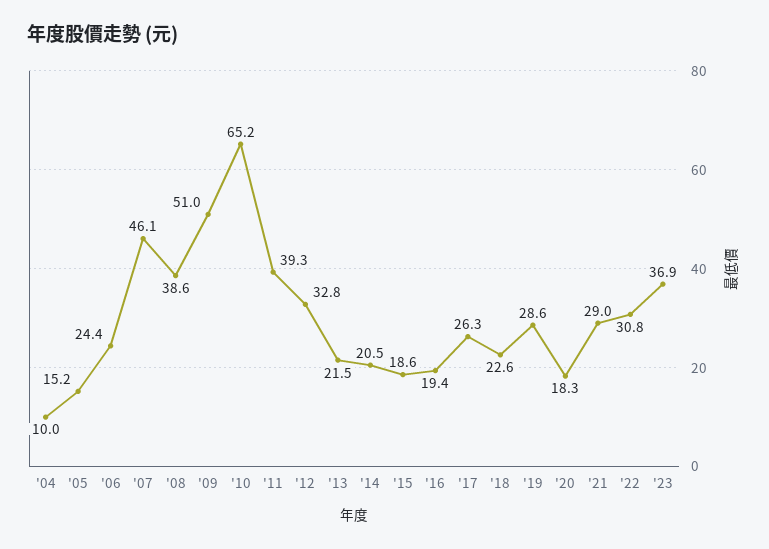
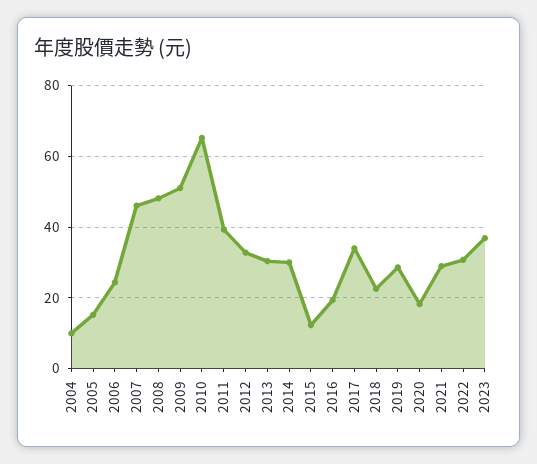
  {
    "'04": 10,
    "'05": 15.2,
    "'06": 24.4,
    "'07": 46.1,
-   "'08": 38.6,
+   "'08": 48,
    "'09": 51,
    "'10": 65.2,
    "'11": 39.3,
    "'12": 32.8,
-   "'13": 21.5,
+   "'13": 30,
-   "'14": 20.5,
+   "'14": 30,
-   "'15": 18.6,
+   "'15": 12,
    "'16": 19.4,
-   "'17": 26.3,
+   "'17": 34,
    "'18": 22.6,
    "'19": 28.6,
    "'20": 18.3,
    "'21": 29,
    "'22": 30.8,
    "'23": 36.9
  }

